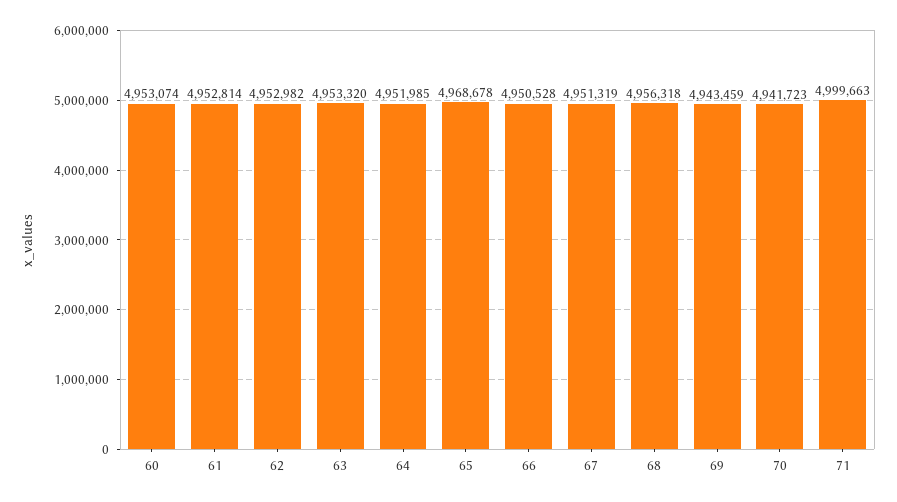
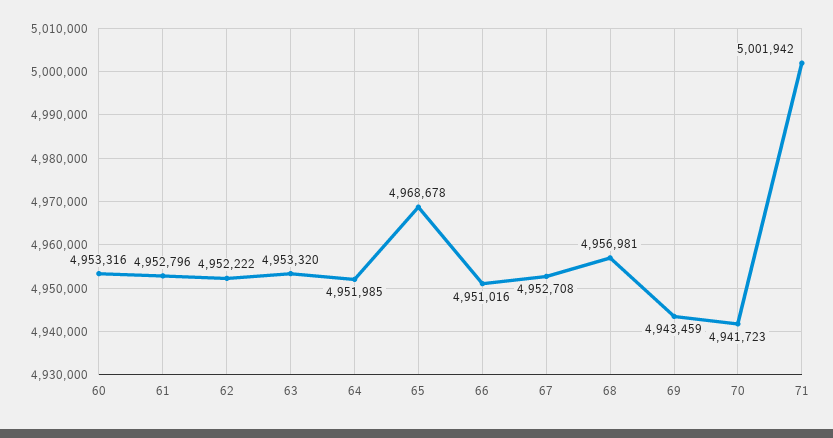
  {
-   "60": 4953074,
+   "60": 4953316,
-   "61": 4952814,
+   "61": 4952796,
-   "62": 4952982,
+   "62": 4952222,
    "63": 4953320,
    "64": 4951985,
    "65": 4968678,
-   "66": 4950528,
+   "66": 4951016,
-   "67": 4951319,
+   "67": 4952708,
-   "68": 4956318,
+   "68": 4956981,
    "69": 4943459,
    "70": 4941723,
-   "71": 4999663
+   "71": 5001942
  }

